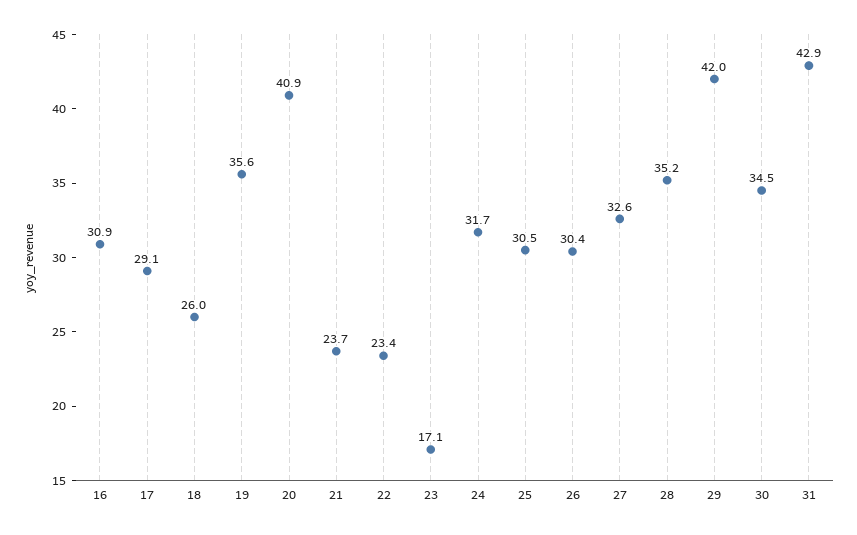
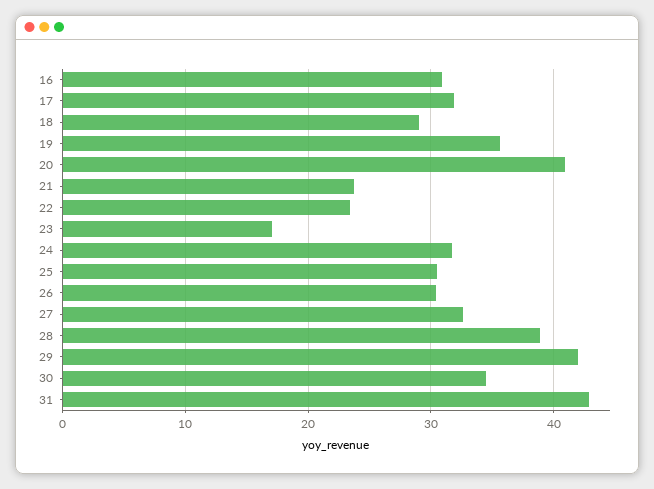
  {
    "16": 30.9,
-   "17": 29.1,
+   "17": 32,
-   "18": 26,
+   "18": 29,
    "19": 35.6,
    "20": 40.9,
    "21": 23.7,
    "22": 23.4,
    "23": 17.1,
    "24": 31.7,
    "25": 30.5,
    "26": 30.4,
    "27": 32.6,
-   "28": 35.2,
+   "28": 39,
    "29": 42,
    "30": 34.5,
    "31": 42.9
  }

